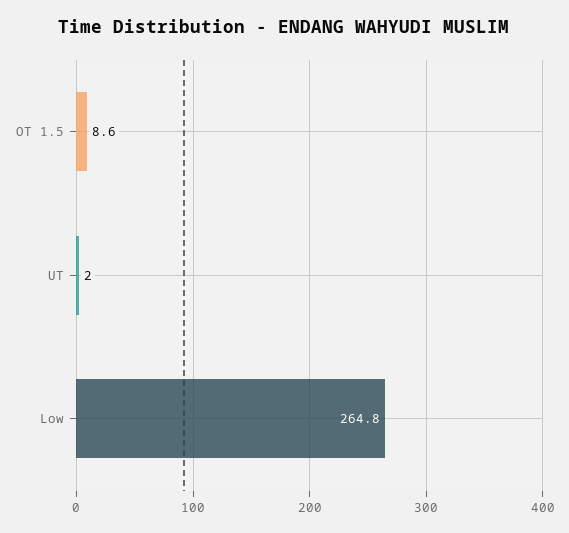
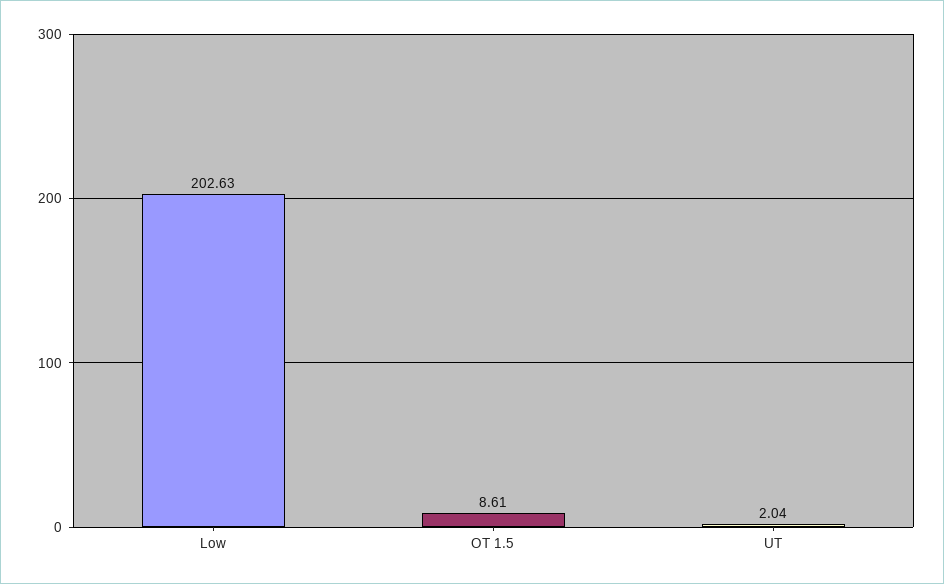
  {
    "OT 1.5": 8.61,
    "UT": 2.04,
-   "Low": 264.8
+   "Low": 202.63
  }

